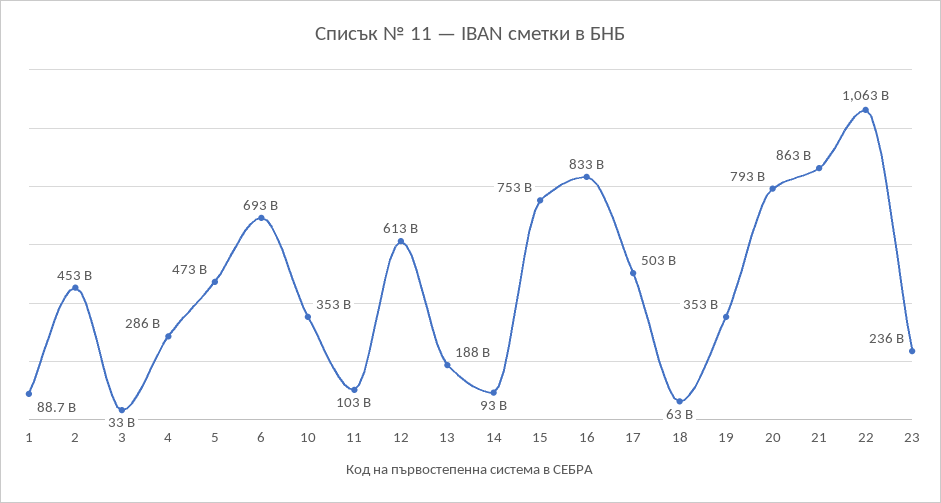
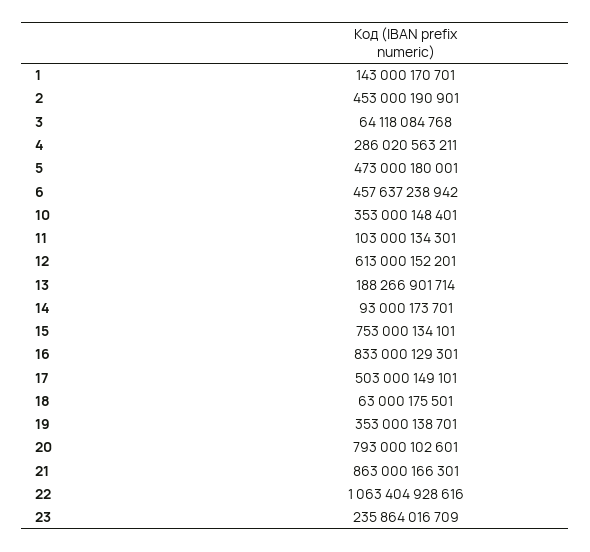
  {
-   "1": 88700000000,
+   "1": 143000170701,
    "2": 453000190901,
-   "3": 33000000000,
+   "3": 64118084768,
    "4": 286020563211,
    "5": 473000180001,
-   "6": 693000000000,
+   "6": 457637238942,
    "10": 353000148401,
    "11": 103000134301,
    "12": 613000152201,
    "13": 188266901714,
    "14": 93000173701,
    "15": 753000134101,
    "16": 833000129301,
    "17": 503000149101,
    "18": 63000175501,
    "19": 353000138701,
    "20": 793000102601,
    "21": 863000166301,
    "22": 1063404928616,
    "23": 235864016709
  }

